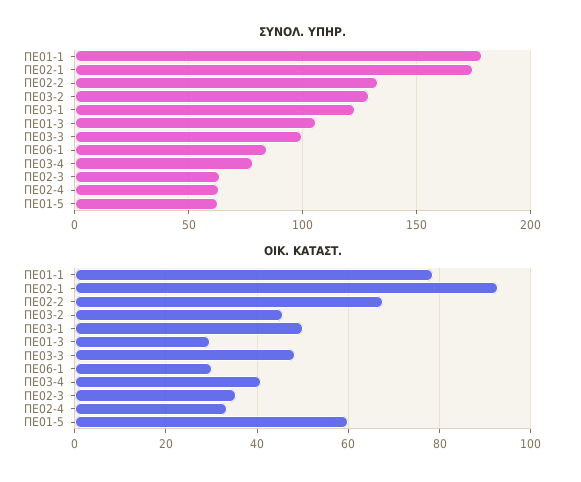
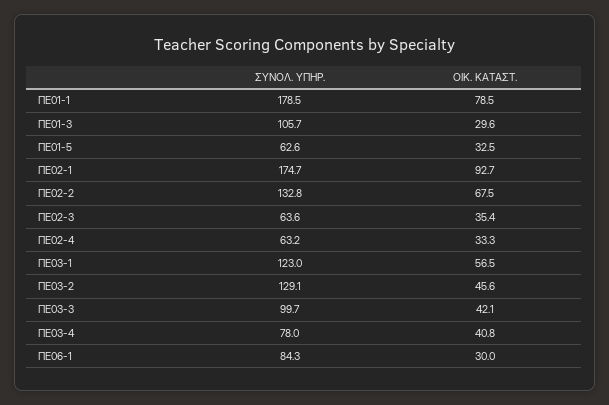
  {
    "ΣΥΝΟΛ. ΥΠΗΡ.": {
      "ΠΕ01-1": 178.5,
      "ΠΕ02-1": 174.7,
      "ΠΕ02-2": 132.8,
      "ΠΕ03-2": 129.1,
      "ΠΕ03-1": 123,
      "ΠΕ01-3": 105.7,
      "ΠΕ03-3": 99.7,
      "ΠΕ06-1": 84.3,
      "ΠΕ03-4": 78,
      "ΠΕ02-3": 63.6,
      "ΠΕ02-4": 63.2,
      "ΠΕ01-5": 62.6
    },
    "ΟΙΚ. ΚΑΤΑΣΤ.": {
      "ΠΕ01-1": 78.5,
      "ΠΕ02-1": 92.7,
      "ΠΕ02-2": 67.5,
      "ΠΕ03-2": 45.6,
-     "ΠΕ03-1": 50,
+     "ΠΕ03-1": 56.5,
      "ΠΕ01-3": 29.6,
-     "ΠΕ03-3": 48,
+     "ΠΕ03-3": 42.1,
      "ΠΕ06-1": 30,
      "ΠΕ03-4": 40.8,
      "ΠΕ02-3": 35.4,
      "ΠΕ02-4": 33.3,
-     "ΠΕ01-5": 60
+     "ΠΕ01-5": 32.5
    }
  }

